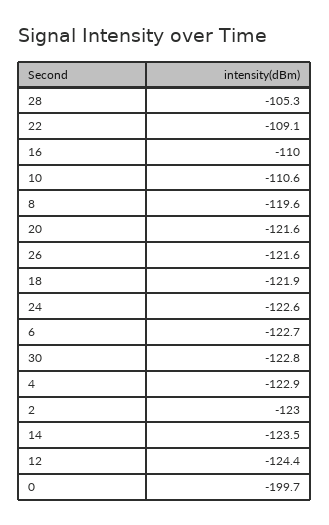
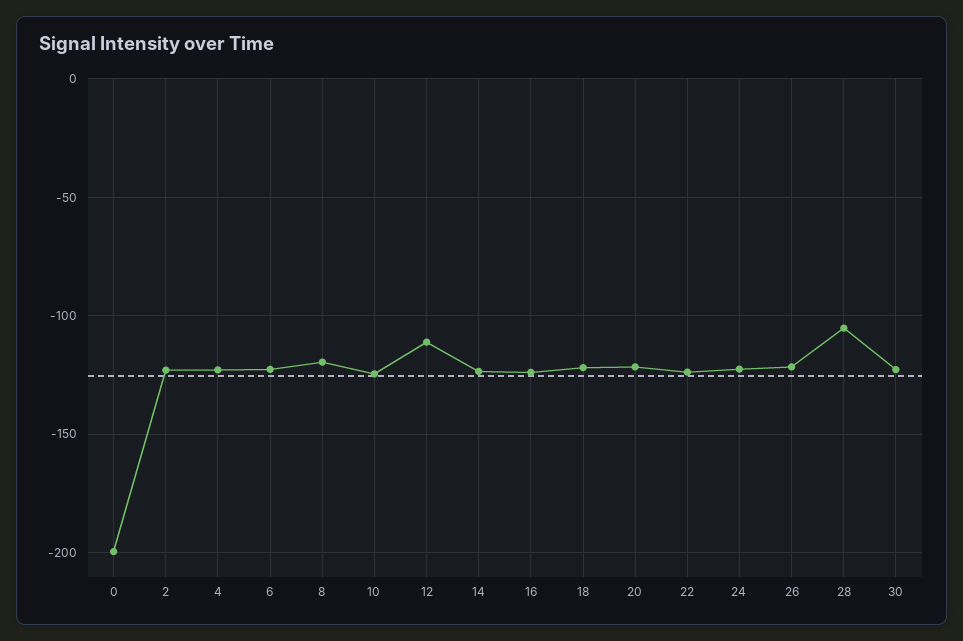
  {
    "28": -105.3,
-   "22": -109.1,
+   "22": -125,
-   "16": -110,
+   "16": -125,
-   "10": -110.6,
+   "10": -125,
    "8": -119.6,
    "20": -121.6,
    "26": -121.6,
    "18": -121.9,
    "24": -122.6,
    "6": -122.7,
    "30": -122.8,
    "4": -122.9,
    "2": -123,
    "14": -123.5,
-   "12": -124.4,
+   "12": -110,
    "0": -199.7
  }

